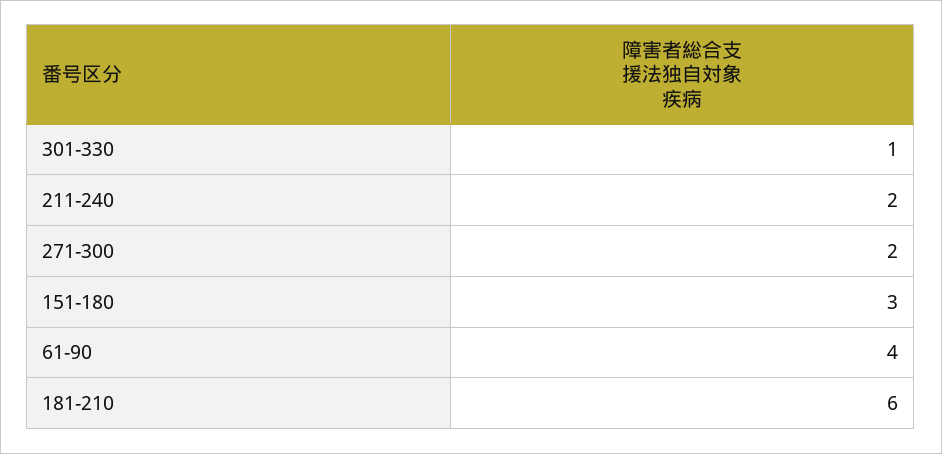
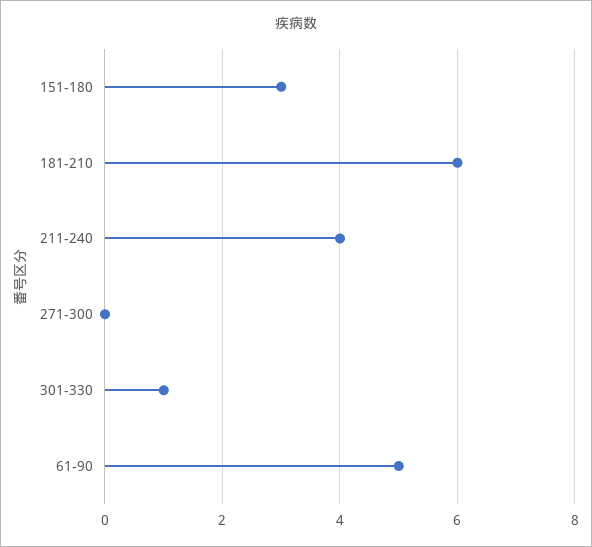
  {
    "301-330": 1,
-   "211-240": 2,
+   "211-240": 4,
-   "271-300": 2,
+   "271-300": 0,
    "151-180": 3,
-   "61-90": 4,
+   "61-90": 5,
    "181-210": 6
  }

